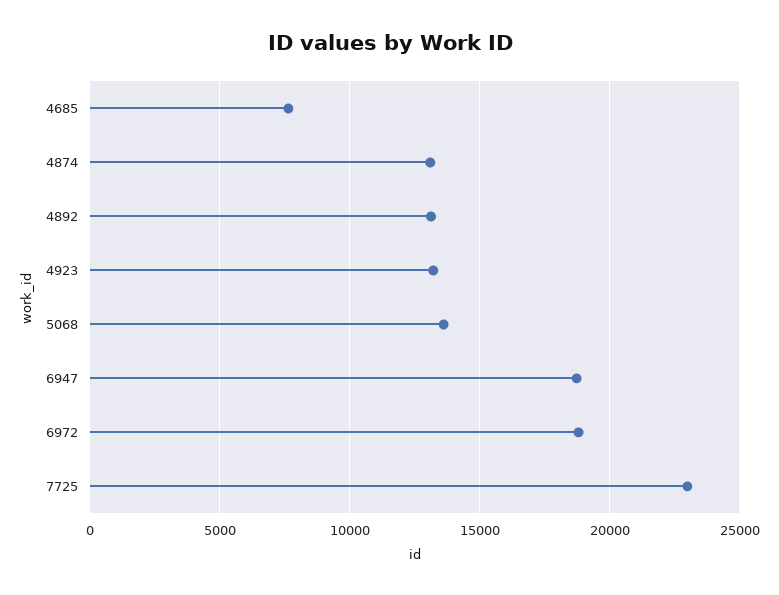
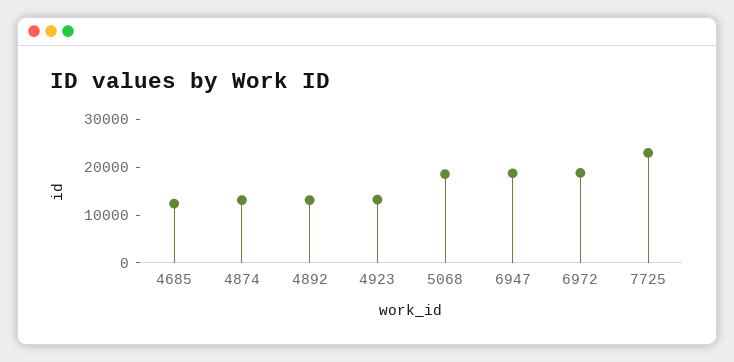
  {
-   "4685": 7500,
+   "4685": 12000,
    "4874": 13000,
    "4892": 13000,
    "4923": 13000,
-   "5068": 13500,
+   "5068": 18000,
    "6947": 18500,
    "6972": 19000,
    "7725": 23000
  }

